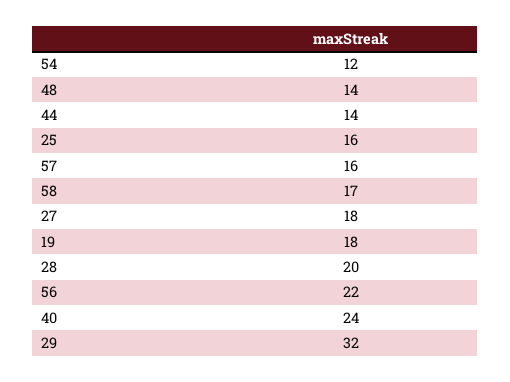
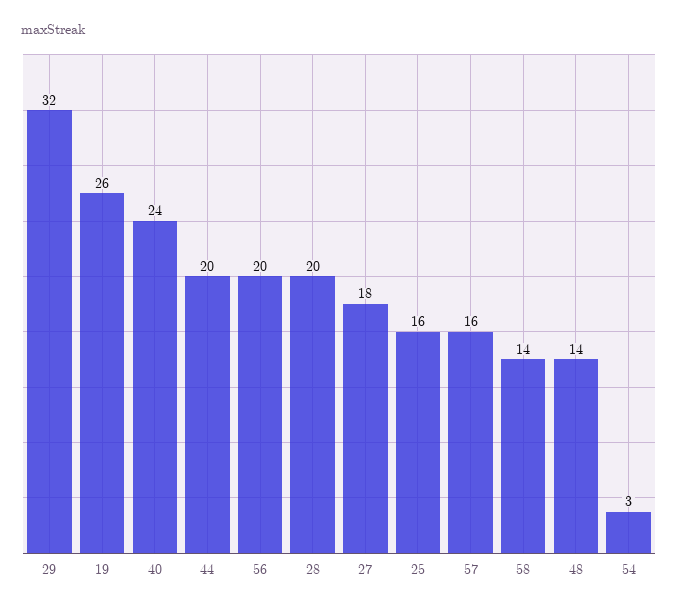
  {
-   "54": 12,
+   "54": 3,
    "48": 14,
-   "44": 14,
+   "44": 20,
    "25": 16,
    "57": 16,
-   "58": 17,
+   "58": 14,
    "27": 18,
-   "19": 18,
+   "19": 26,
    "28": 20,
-   "56": 22,
+   "56": 20,
    "40": 24,
    "29": 32
  }

